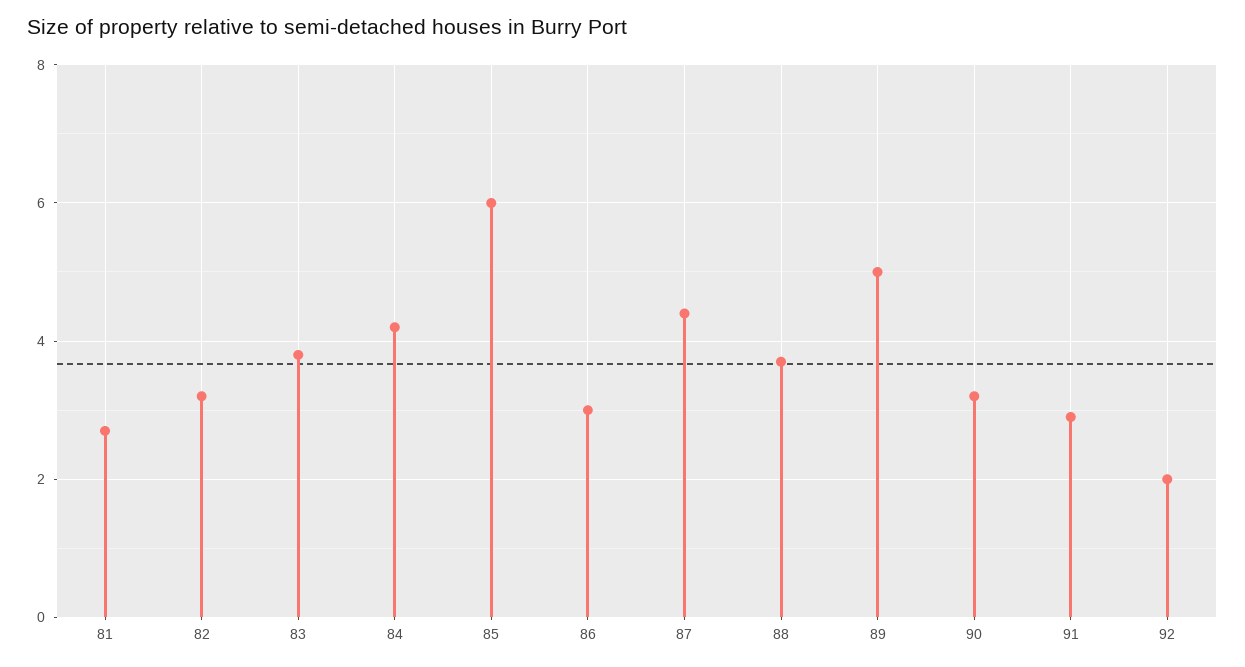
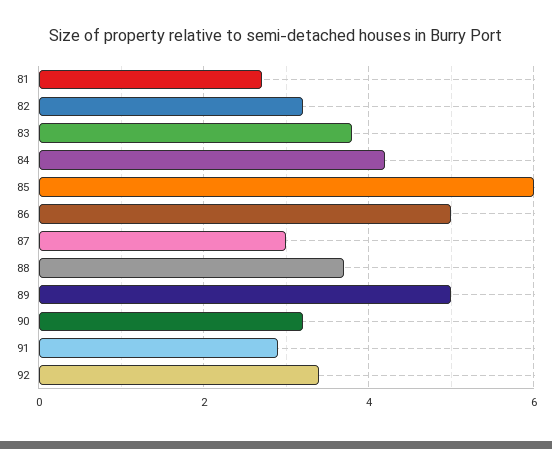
  {
    "81": 2.5,
    "82": 3,
    "83": 4,
    "84": 4,
    "85": 6,
-   "86": 3,
+   "86": 5,
-   "87": 4.5,
+   "87": 3,
    "88": 3.5,
    "89": 5,
    "90": 3,
    "91": 3,
-   "92": 2
+   "92": 3.5
  }

